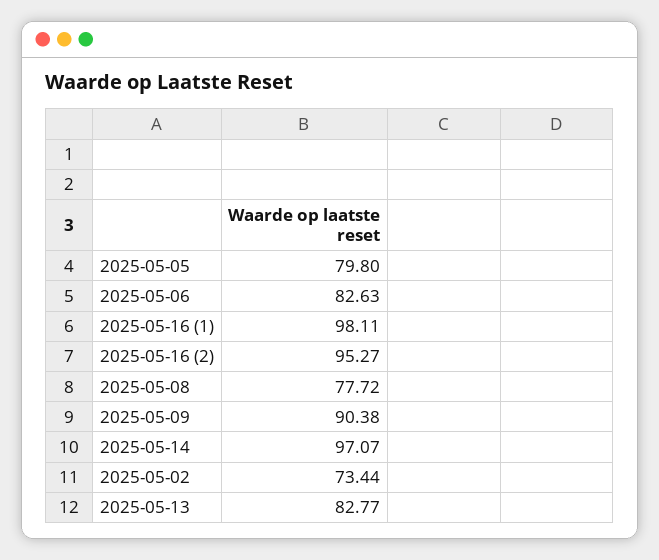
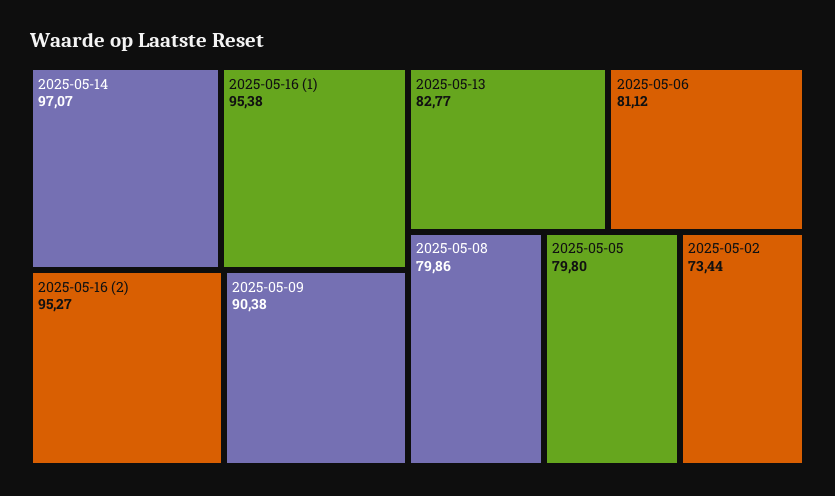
  {
    "2025-05-05": 79.8,
-   "2025-05-06": 82.63,
+   "2025-05-06": 81.12,
-   "2025-05-16 (1)": 98.11,
+   "2025-05-16 (1)": 95.38,
    "2025-05-16 (2)": 95.27,
-   "2025-05-08": 77.72,
+   "2025-05-08": 79.86,
    "2025-05-09": 90.38,
    "2025-05-14": 97.07,
    "2025-05-02": 73.44,
    "2025-05-13": 82.77
  }

